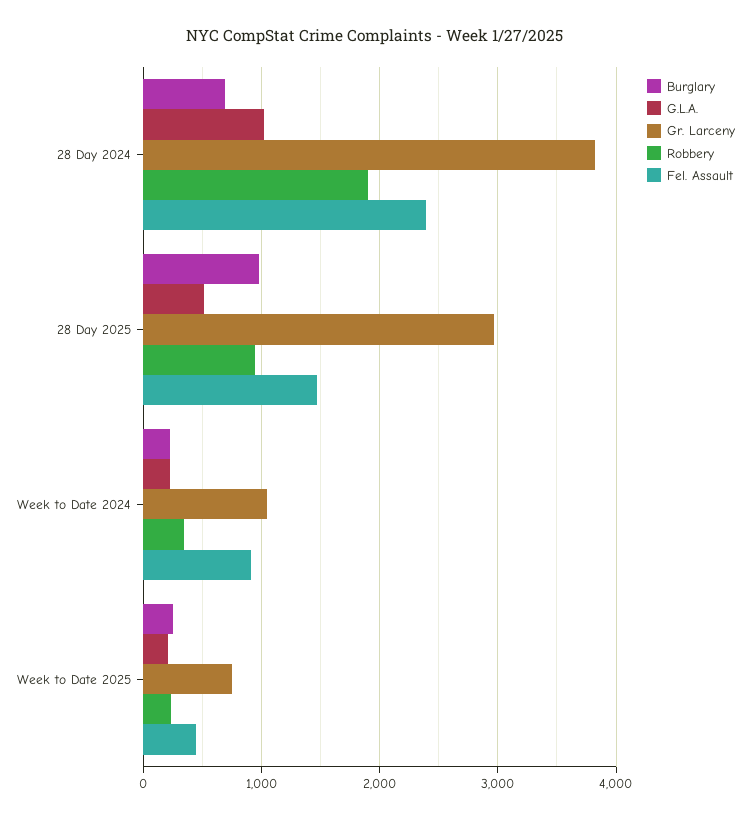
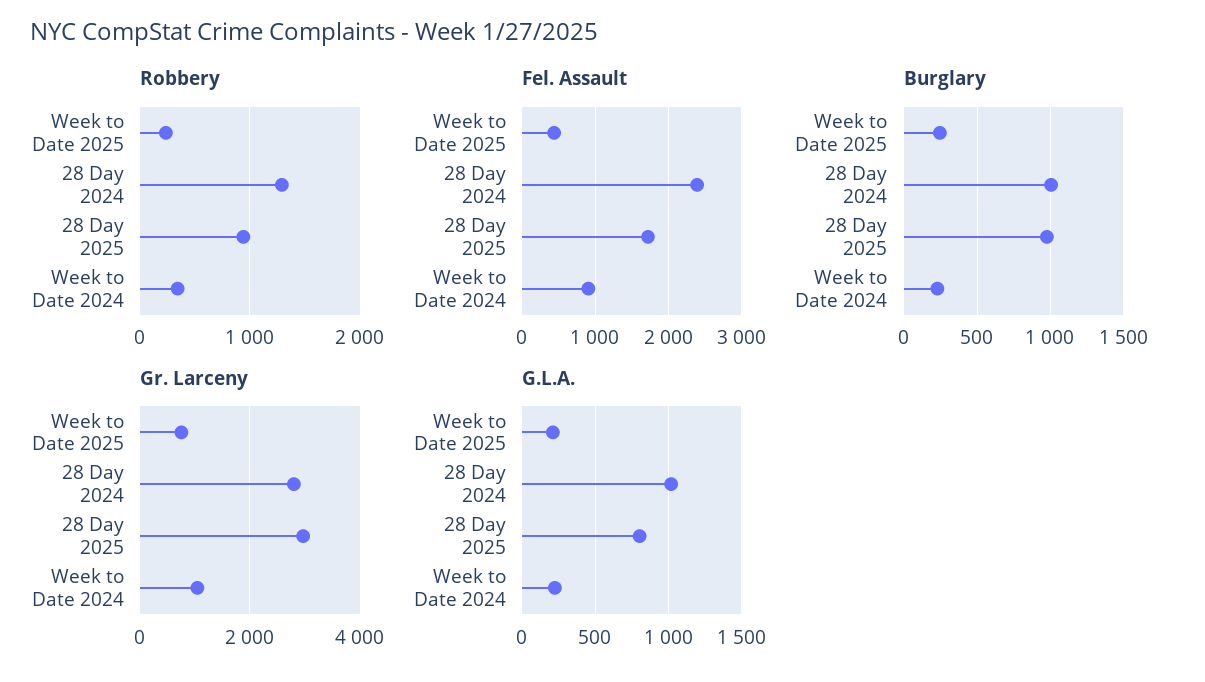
  {
    "Burglary": {
-     "28 Day 2024": 700,
+     "28 Day 2024": 1000,
      "28 Day 2025": 1000,
      "Week to Date 2024": 250,
      "Week to Date 2025": 250
    },
    "G.L.A.": {
      "28 Day 2024": 1000,
-     "28 Day 2025": 500,
+     "28 Day 2025": 800,
      "Week to Date 2024": 250,
      "Week to Date 2025": 200
    },
    "Gr. Larceny": {
-     "28 Day 2024": 3800,
+     "28 Day 2024": 2800,
      "28 Day 2025": 3000,
      "Week to Date 2024": 1000,
      "Week to Date 2025": 800
    },
    "Robbery": {
-     "28 Day 2024": 1900,
+     "28 Day 2024": 1300,
      "28 Day 2025": 900,
      "Week to Date 2024": 300,
      "Week to Date 2025": 200
    },
    "Fel. Assault": {
      "28 Day 2024": 2400,
-     "28 Day 2025": 1500,
+     "28 Day 2025": 1700,
      "Week to Date 2024": 900,
      "Week to Date 2025": 400
    }
  }

